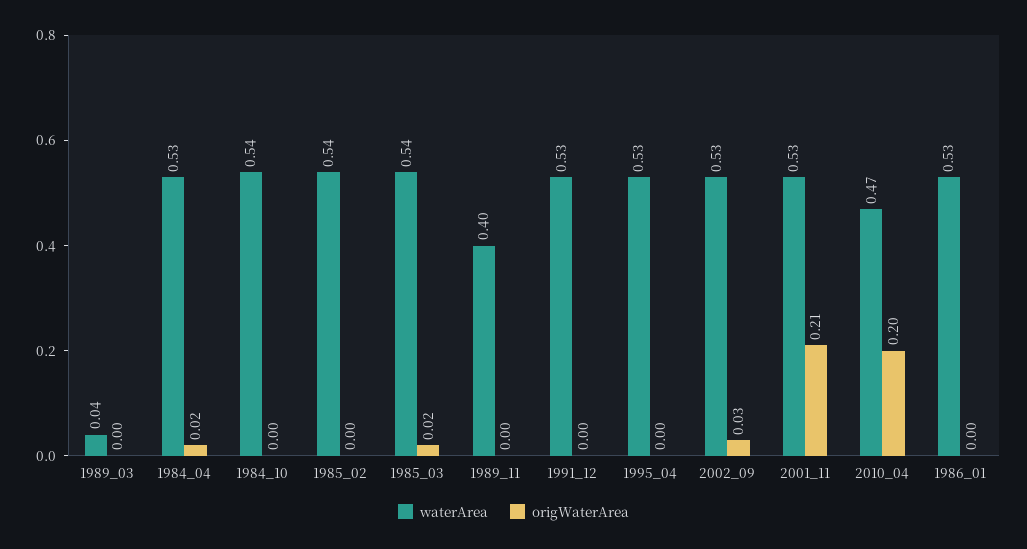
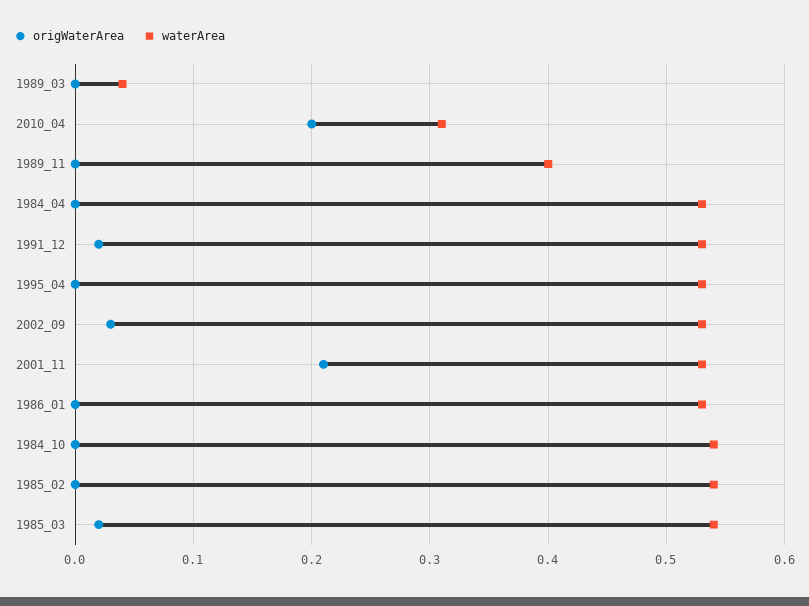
  {
    "waterArea": {
      "1989_03": 0.04,
      "1984_04": 0.53,
      "1984_10": 0.54,
      "1985_02": 0.54,
      "1985_03": 0.54,
      "1989_11": 0.4,
      "1991_12": 0.53,
      "1995_04": 0.53,
      "2002_09": 0.53,
      "2001_11": 0.53,
-     "2010_04": 0.47,
+     "2010_04": 0.31,
      "1986_01": 0.53
    },
    "origWaterArea": {
      "1989_03": 0,
-     "1984_04": 0.02,
+     "1984_04": 0,
      "1984_10": 0,
      "1985_02": 0,
      "1985_03": 0.02,
      "1989_11": 0,
-     "1991_12": 0,
+     "1991_12": 0.02,
      "1995_04": 0,
      "2002_09": 0.03,
      "2001_11": 0.21,
      "2010_04": 0.2,
      "1986_01": 0
    }
  }

